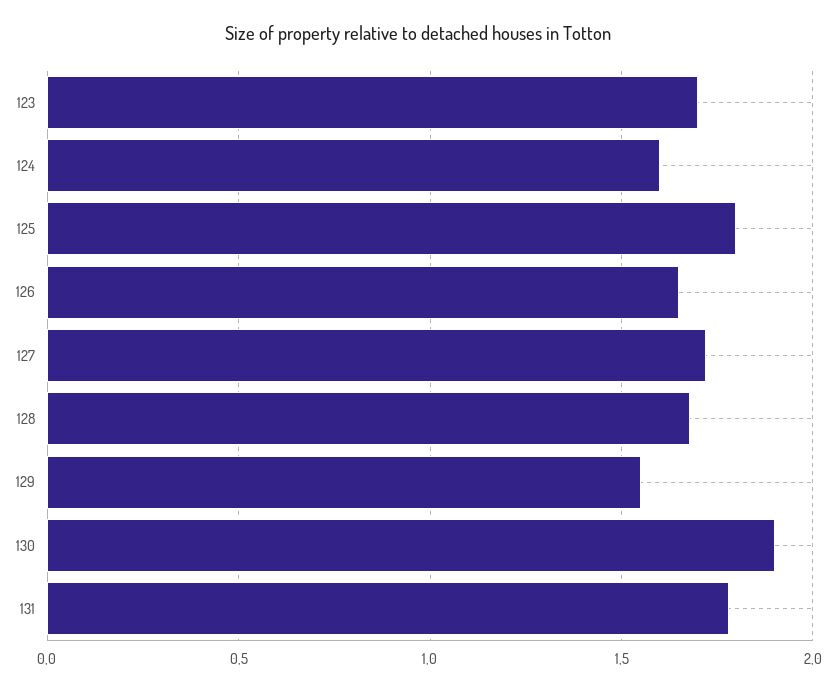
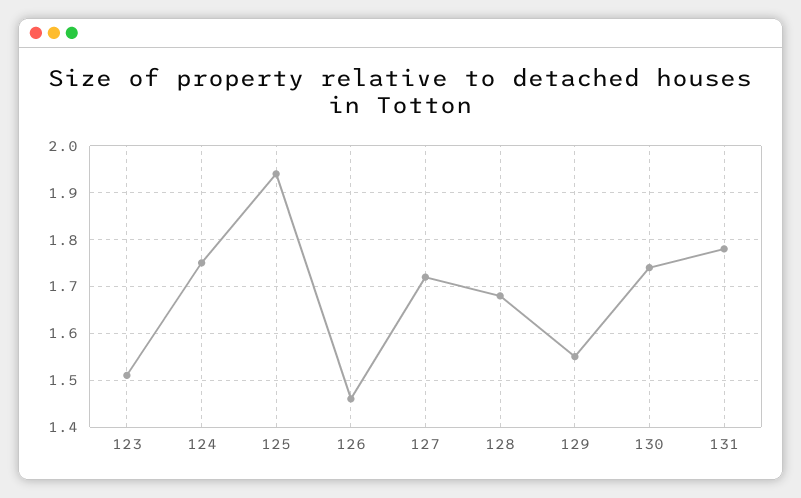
  {
-   "123": 1.7,
+   "123": 1.5,
-   "124": 1.6,
+   "124": 1.75,
-   "125": 1.8,
+   "125": 1.95,
-   "126": 1.65,
+   "126": 1.45,
    "127": 1.7,
    "128": 1.7,
    "129": 1.55,
-   "130": 1.9,
+   "130": 1.75,
    "131": 1.8
  }

